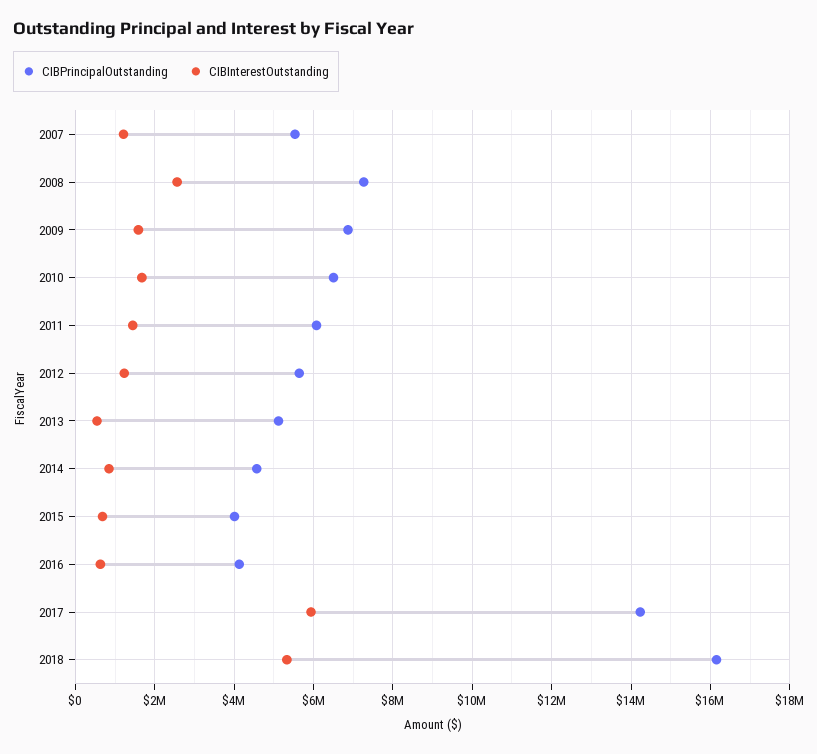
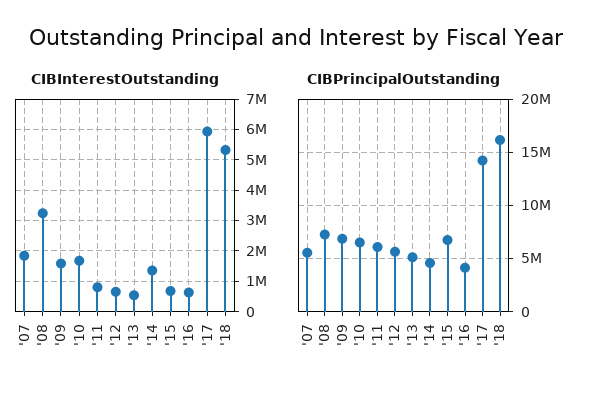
  {
    "CIBPrincipalOutstanding": {
      "2007": 5600000,
      "2008": 7200000,
      "2009": 6800000,
      "2010": 6600000,
      "2011": 6000000,
      "2012": 5600000,
      "2013": 5200000,
      "2014": 4600000,
-     "2015": 4000000,
+     "2015": 7000000,
      "2016": 4200000,
      "2017": 14200000,
      "2018": 16200000
    },
    "CIBInterestOutstanding": {
-     "2007": 1200000,
+     "2007": 1800000,
-     "2008": 2600000,
+     "2008": 3200000,
      "2009": 1600000,
      "2010": 1600000,
-     "2011": 1400000,
+     "2011": 800000,
-     "2012": 1200000,
+     "2012": 600000,
      "2013": 600000,
-     "2014": 800000,
+     "2014": 1400000,
      "2015": 600000,
      "2016": 600000,
      "2017": 6000000,
      "2018": 5400000
    }
  }

